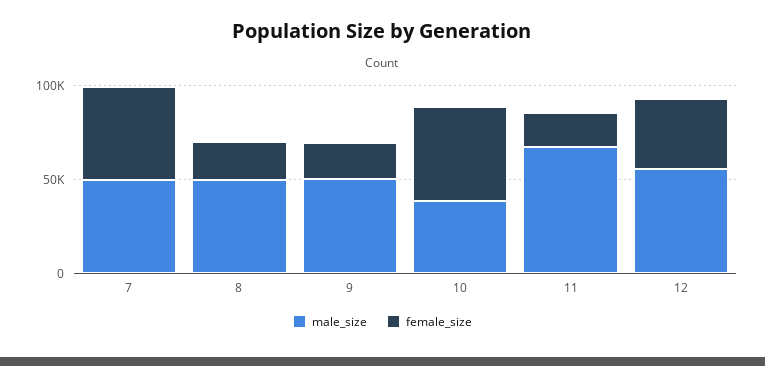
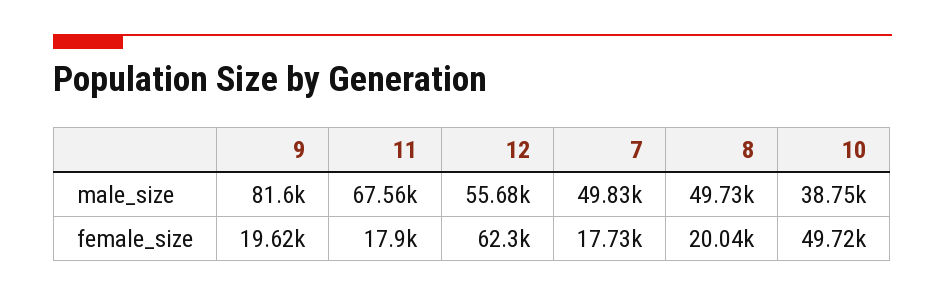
  {
    "male_size": {
      "7": 49830,
      "8": 49730,
-     "9": 50000,
+     "9": 81600,
      "10": 38750,
      "11": 67560,
      "12": 55680
    },
    "female_size": {
-     "7": 50000,
+     "7": 17730,
      "8": 20040,
      "9": 19620,
      "10": 49720,
      "11": 17900,
-     "12": 40000
+     "12": 62300
    }
  }

